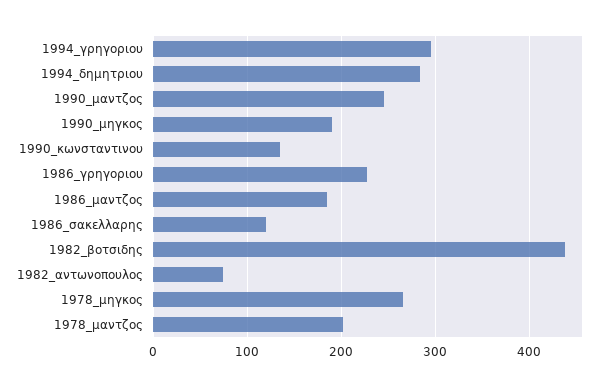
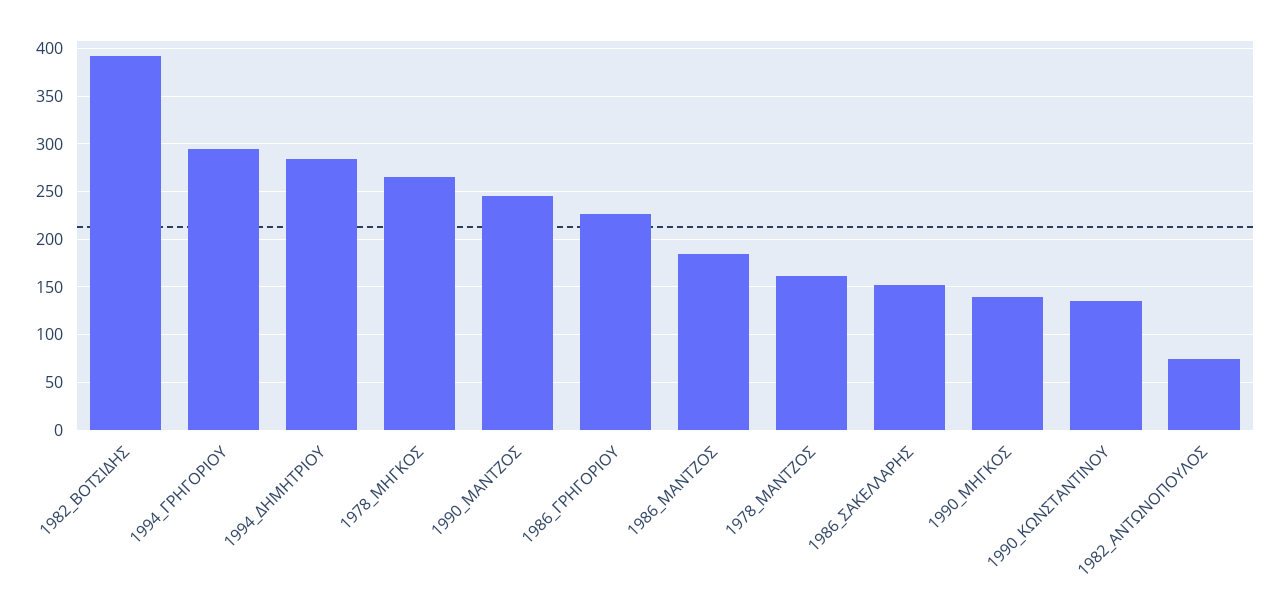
  {
    "1994_γρηγοριου": 300,
    "1994_δημητριου": 280,
    "1990_μαντζος": 250,
-   "1990_μηγκος": 190,
+   "1990_μηγκος": 140,
    "1990_κωνσταντινου": 140,
    "1986_γρηγοριου": 230,
    "1986_μαντζος": 190,
-   "1986_σακελλαρης": 120,
+   "1986_σακελλαρης": 150,
-   "1982_βοτσιδης": 440,
+   "1982_βοτσιδης": 390,
    "1982_αντωνοπουλος": 70,
    "1978_μηγκος": 270,
-   "1978_μαντζος": 200
+   "1978_μαντζος": 160
  }

